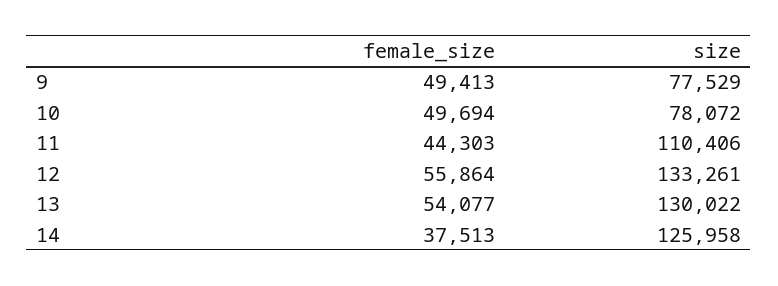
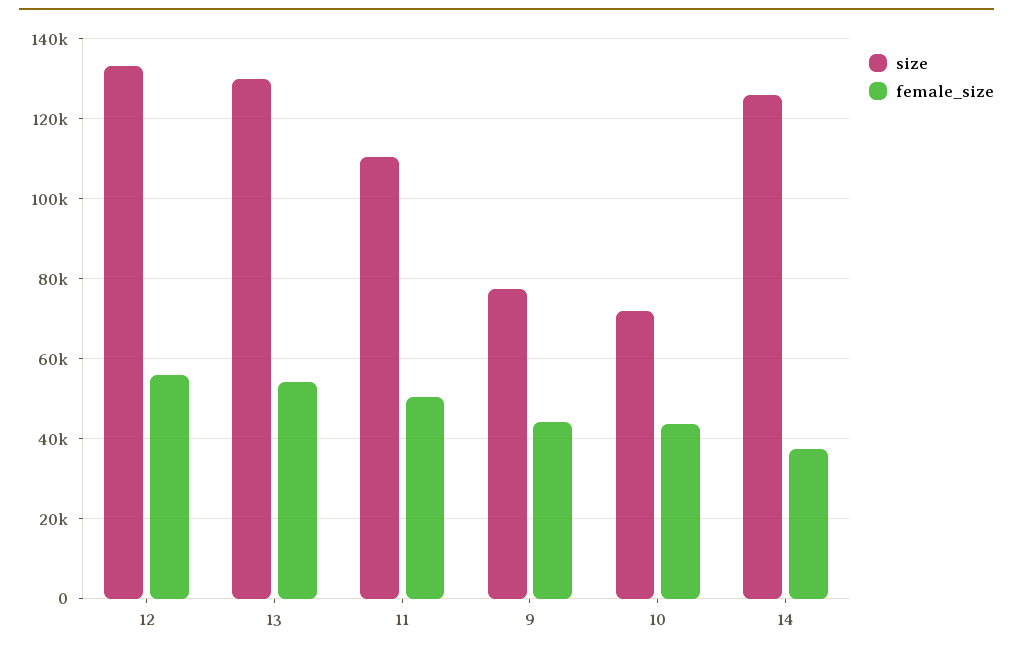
  {
    "female_size": {
-     "9": 49413,
+     "9": 44000,
-     "10": 49694,
+     "10": 44000,
-     "11": 44303,
+     "11": 50000,
      "12": 55864,
      "13": 54077,
      "14": 37513
    },
    "size": {
      "9": 77529,
-     "10": 78072,
+     "10": 72000,
      "11": 110406,
      "12": 133261,
      "13": 130022,
      "14": 125958
    }
  }

